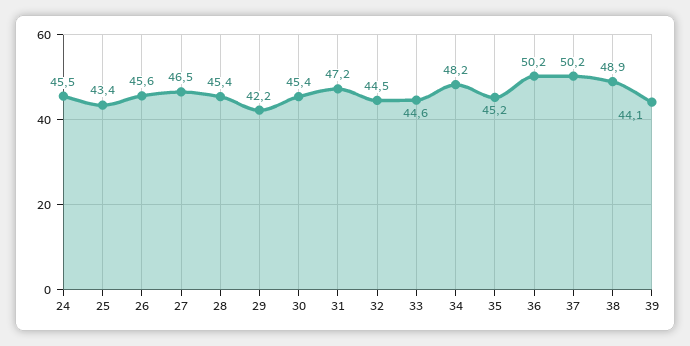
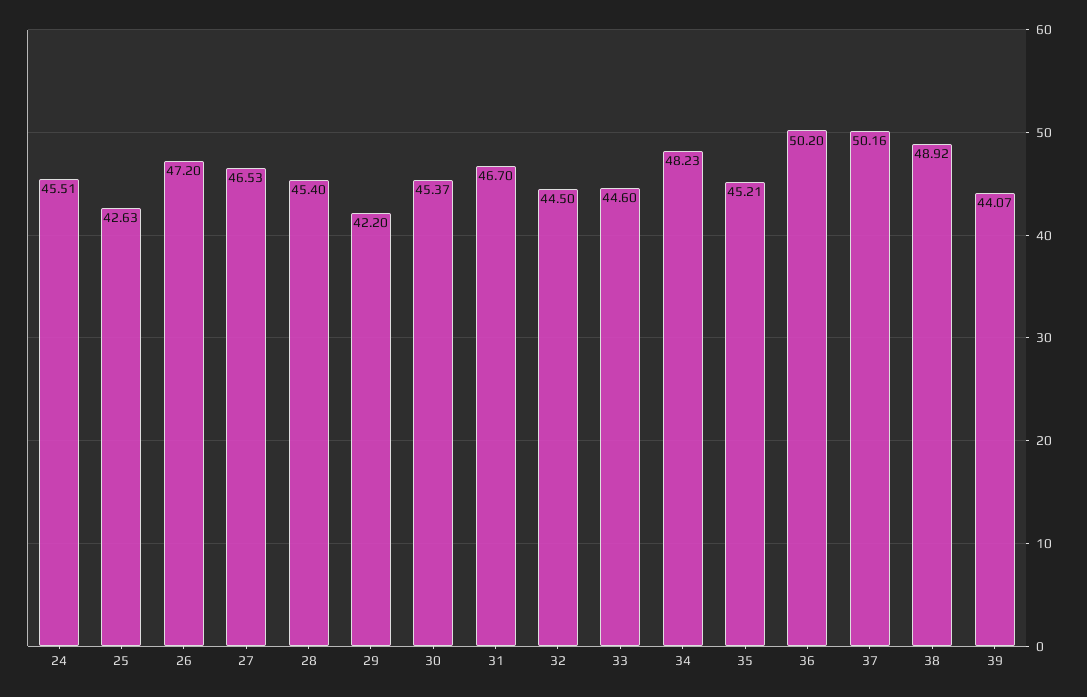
  {
    "24": 45.51,
-   "25": 43.4,
+   "25": 42.63,
-   "26": 45.6,
+   "26": 47.2,
    "27": 46.53,
    "28": 45.4,
    "29": 42.2,
    "30": 45.37,
-   "31": 47.2,
+   "31": 46.7,
    "32": 44.5,
    "33": 44.6,
    "34": 48.23,
    "35": 45.21,
    "36": 50.2,
    "37": 50.16,
    "38": 48.92,
    "39": 44.07
  }

